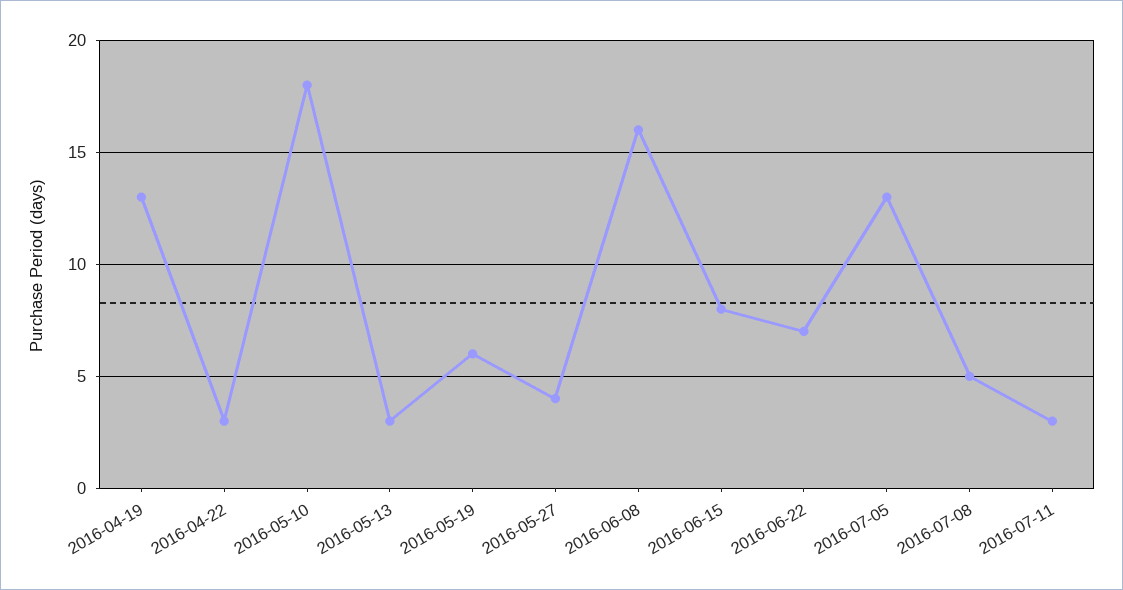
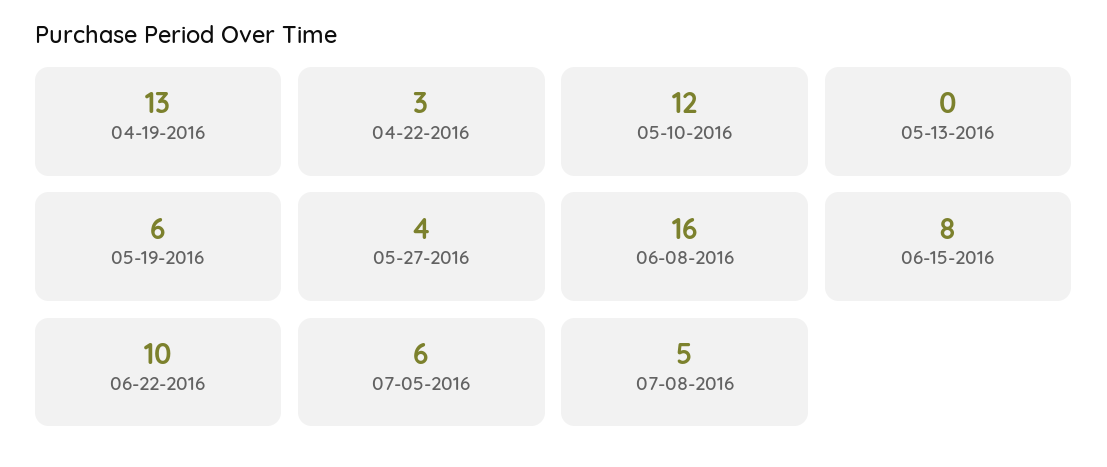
  {
    "2016-04-19": 13,
    "2016-04-22": 3,
-   "2016-05-10": 18,
+   "2016-05-10": 12,
-   "2016-05-13": 3,
+   "2016-05-13": 0,
    "2016-05-19": 6,
    "2016-05-27": 4,
    "2016-06-08": 16,
    "2016-06-15": 8,
-   "2016-06-22": 7,
+   "2016-06-22": 10,
-   "2016-07-05": 13,
+   "2016-07-05": 6,
-   "2016-07-08": 5,
+   "2016-07-08": 5
-   "2016-07-11": 3
  }

